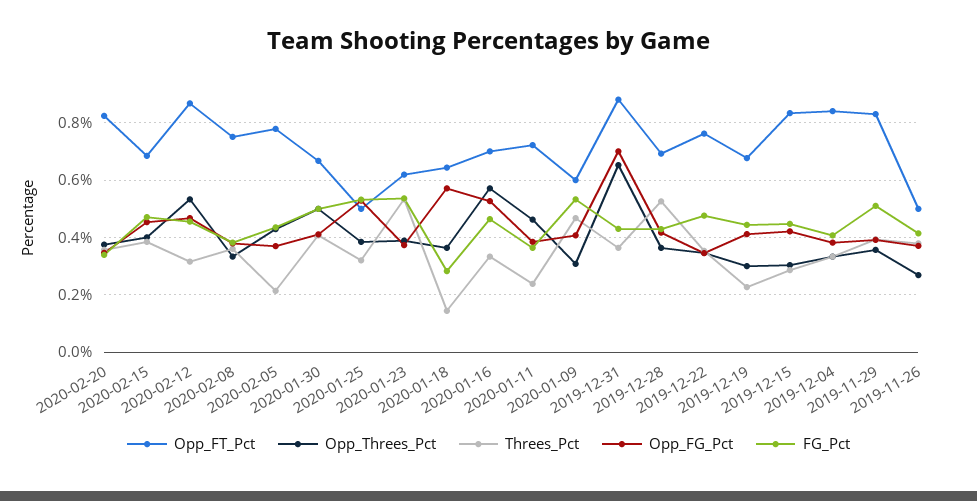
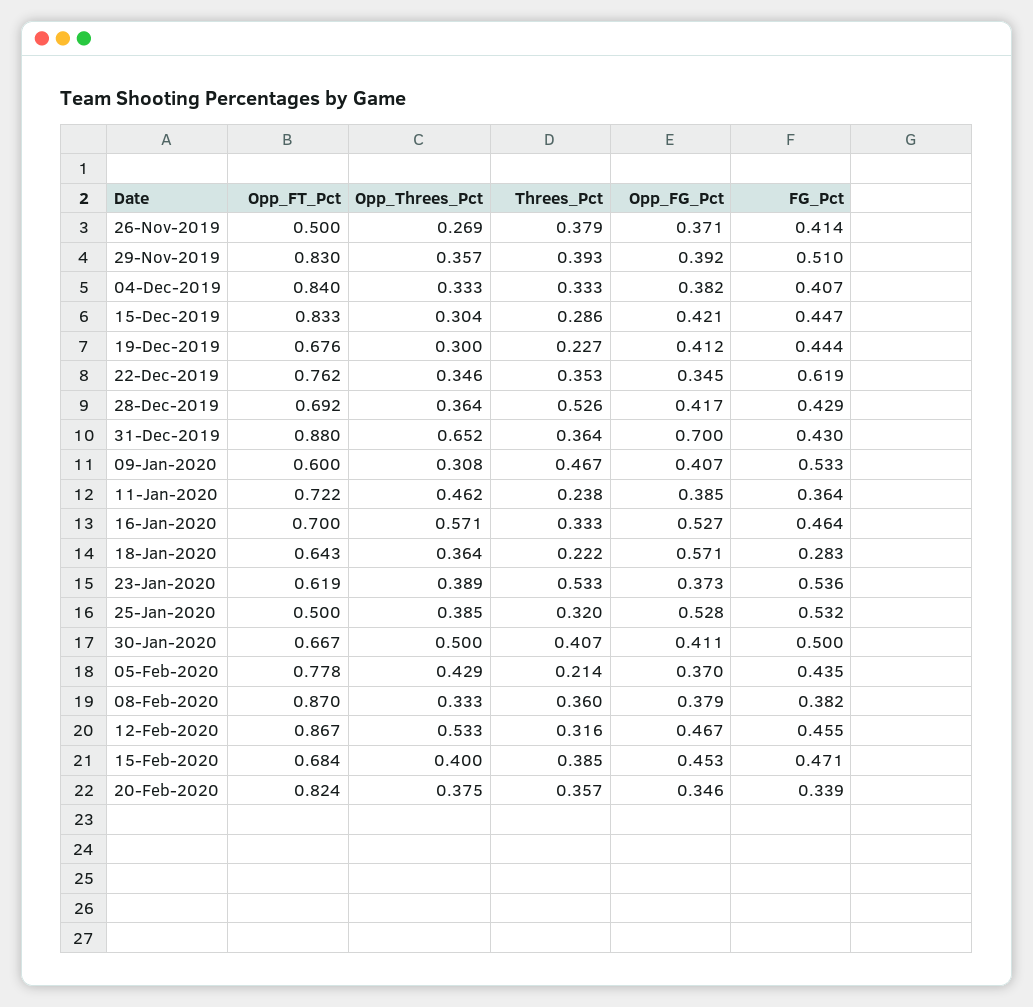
  {
    "Opp_FT_Pct": {
      "2020-02-20": 0.824,
      "2020-02-15": 0.684,
      "2020-02-12": 0.867,
-     "2020-02-08": 0.75,
+     "2020-02-08": 0.87,
      "2020-02-05": 0.778,
      "2020-01-30": 0.667,
      "2020-01-25": 0.5,
      "2020-01-23": 0.619,
      "2020-01-18": 0.643,
      "2020-01-16": 0.7,
      "2020-01-11": 0.722,
      "2020-01-09": 0.6,
      "2019-12-31": 0.88,
      "2019-12-28": 0.692,
      "2019-12-22": 0.762,
      "2019-12-19": 0.676,
      "2019-12-15": 0.833,
      "2019-12-04": 0.84,
      "2019-11-29": 0.83,
      "2019-11-26": 0.5
    },
    "Opp_Threes_Pct": {
      "2020-02-20": 0.375,
      "2020-02-15": 0.4,
      "2020-02-12": 0.533,
      "2020-02-08": 0.333,
      "2020-02-05": 0.429,
      "2020-01-30": 0.5,
      "2020-01-25": 0.385,
      "2020-01-23": 0.389,
      "2020-01-18": 0.364,
      "2020-01-16": 0.571,
      "2020-01-11": 0.462,
      "2020-01-09": 0.308,
      "2019-12-31": 0.652,
      "2019-12-28": 0.364,
      "2019-12-22": 0.346,
      "2019-12-19": 0.3,
      "2019-12-15": 0.304,
      "2019-12-04": 0.333,
      "2019-11-29": 0.357,
      "2019-11-26": 0.269
    },
    "Threes_Pct": {
      "2020-02-20": 0.357,
      "2020-02-15": 0.385,
      "2020-02-12": 0.316,
      "2020-02-08": 0.36,
      "2020-02-05": 0.214,
      "2020-01-30": 0.407,
      "2020-01-25": 0.32,
      "2020-01-23": 0.533,
-     "2020-01-18": 0.15,
+     "2020-01-18": 0.222,
      "2020-01-16": 0.333,
      "2020-01-11": 0.238,
      "2020-01-09": 0.467,
      "2019-12-31": 0.364,
      "2019-12-28": 0.526,
      "2019-12-22": 0.353,
      "2019-12-19": 0.227,
      "2019-12-15": 0.286,
      "2019-12-04": 0.333,
      "2019-11-29": 0.393,
      "2019-11-26": 0.379
    },
    "Opp_FG_Pct": {
      "2020-02-20": 0.346,
      "2020-02-15": 0.453,
      "2020-02-12": 0.467,
      "2020-02-08": 0.379,
      "2020-02-05": 0.37,
      "2020-01-30": 0.411,
      "2020-01-25": 0.528,
      "2020-01-23": 0.373,
      "2020-01-18": 0.571,
      "2020-01-16": 0.527,
      "2020-01-11": 0.385,
      "2020-01-09": 0.407,
      "2019-12-31": 0.7,
      "2019-12-28": 0.417,
      "2019-12-22": 0.345,
      "2019-12-19": 0.412,
      "2019-12-15": 0.421,
      "2019-12-04": 0.382,
      "2019-11-29": 0.392,
      "2019-11-26": 0.371
    },
    "FG_Pct": {
      "2020-02-20": 0.339,
      "2020-02-15": 0.471,
      "2020-02-12": 0.455,
      "2020-02-08": 0.382,
      "2020-02-05": 0.435,
      "2020-01-30": 0.5,
      "2020-01-25": 0.532,
      "2020-01-23": 0.536,
      "2020-01-18": 0.283,
      "2020-01-16": 0.464,
      "2020-01-11": 0.364,
      "2020-01-09": 0.533,
      "2019-12-31": 0.43,
      "2019-12-28": 0.429,
-     "2019-12-22": 0.475,
+     "2019-12-22": 0.619,
      "2019-12-19": 0.444,
      "2019-12-15": 0.447,
      "2019-12-04": 0.407,
      "2019-11-29": 0.51,
      "2019-11-26": 0.414
    }
  }

